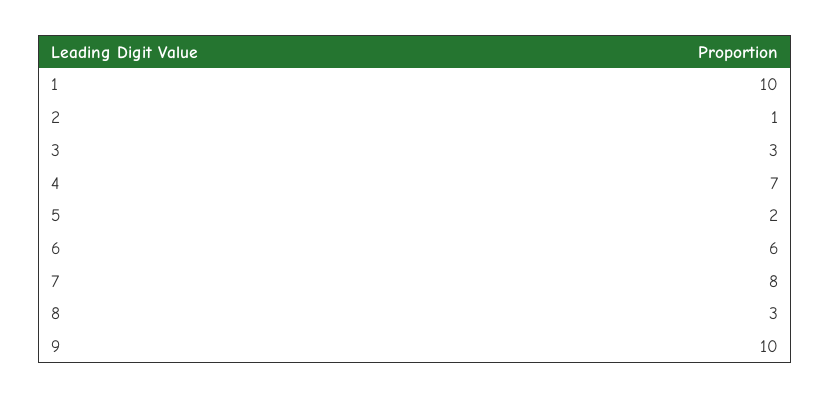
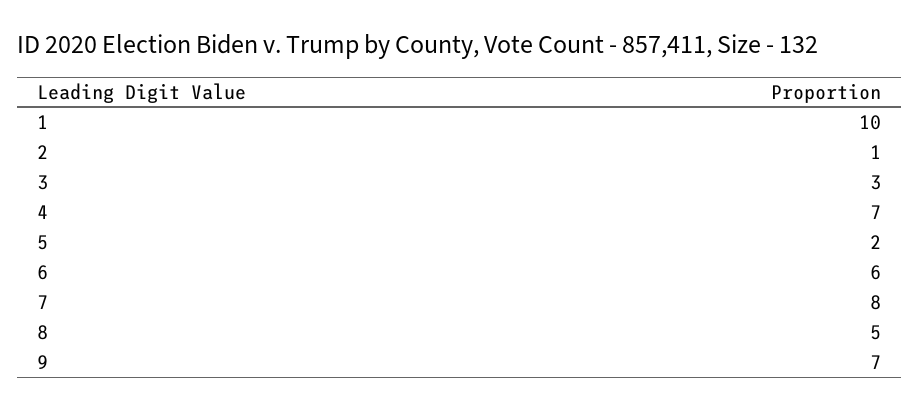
  {
    "1": 10,
    "2": 1,
    "3": 3,
    "4": 7,
    "5": 2,
    "6": 6,
    "7": 8,
-   "8": 3,
+   "8": 5,
-   "9": 10
+   "9": 7
  }

